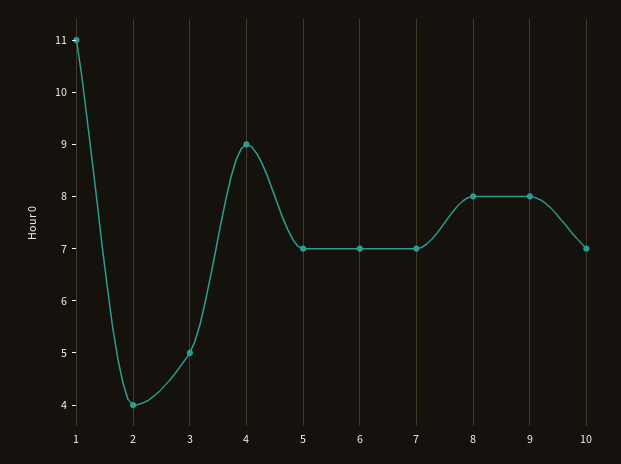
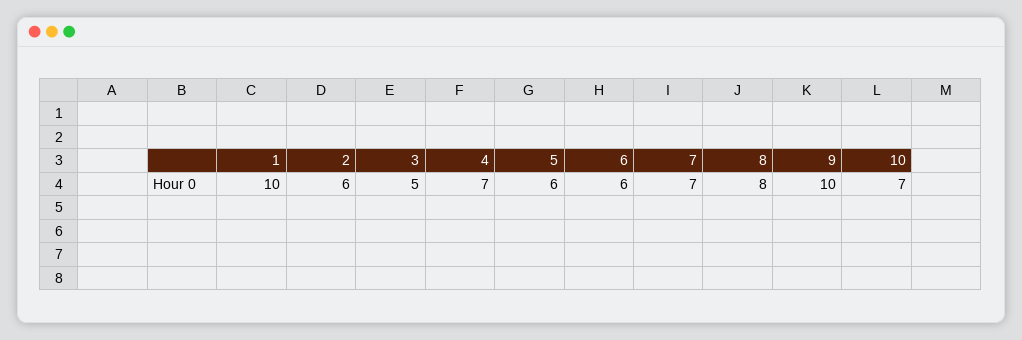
  {
-   "1": 11,
+   "1": 10,
-   "2": 4,
+   "2": 6,
    "3": 5,
-   "4": 9,
+   "4": 7,
-   "5": 7,
+   "5": 6,
-   "6": 7,
+   "6": 6,
    "7": 7,
    "8": 8,
-   "9": 8,
+   "9": 10,
    "10": 7
  }

